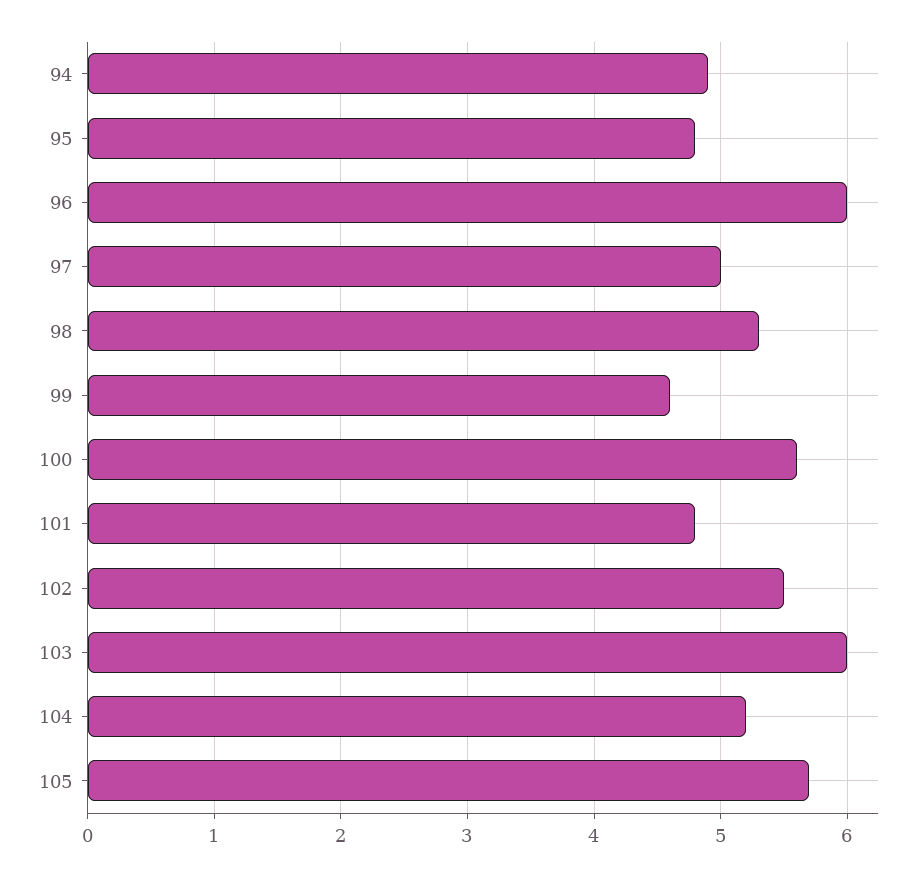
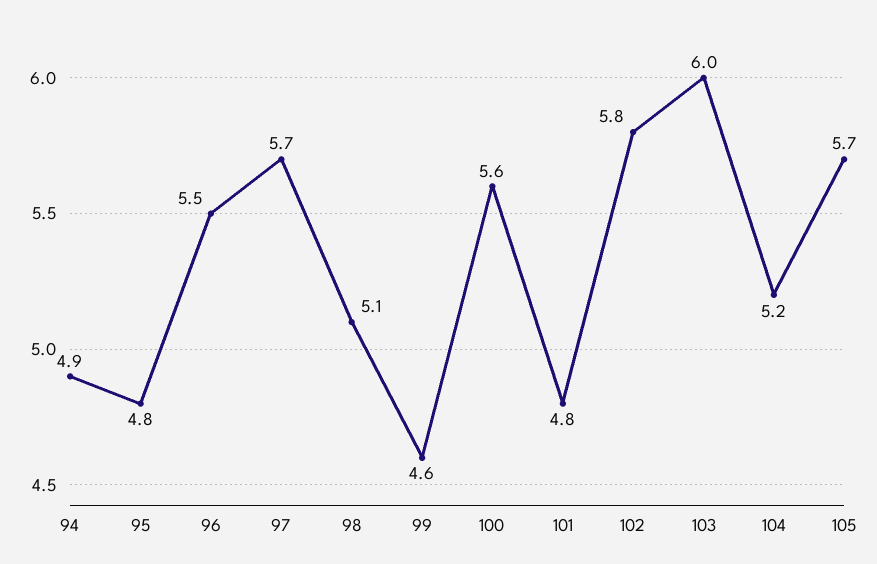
  {
    "94": 4.9,
    "95": 4.8,
-   "96": 6,
+   "96": 5.5,
-   "97": 5,
+   "97": 5.7,
-   "98": 5.3,
+   "98": 5.1,
    "99": 4.6,
    "100": 5.6,
    "101": 4.8,
-   "102": 5.5,
+   "102": 5.8,
    "103": 6,
    "104": 5.2,
    "105": 5.7
  }

